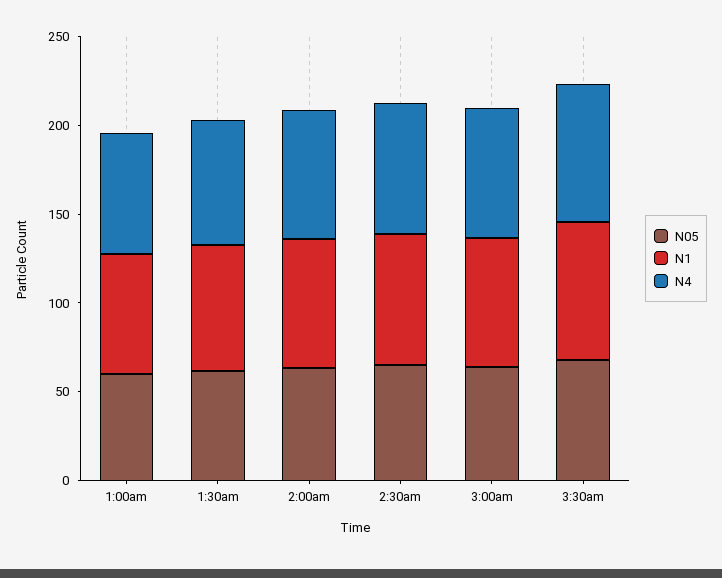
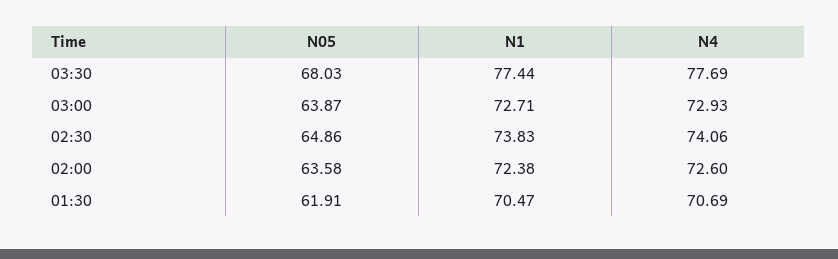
  {
    "N05": {
-     "1:00am": 60,
      "1:30am": 61.91,
      "2:00am": 63.58,
      "2:30am": 64.86,
      "3:00am": 63.87,
      "3:30am": 68.03
    },
    "N1": {
-     "1:00am": 70,
      "1:30am": 70.47,
      "2:00am": 72.38,
      "2:30am": 73.83,
      "3:00am": 72.71,
      "3:30am": 77.44
    },
    "N4": {
-     "1:00am": 70,
      "1:30am": 70.69,
      "2:00am": 72.6,
      "2:30am": 74.06,
      "3:00am": 72.93,
      "3:30am": 77.69
    }
  }

